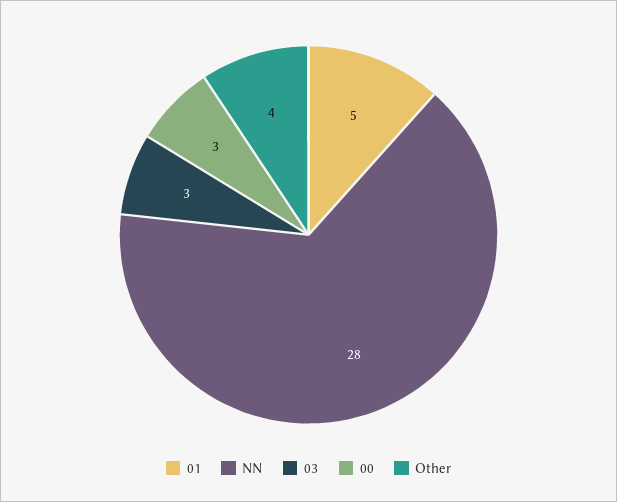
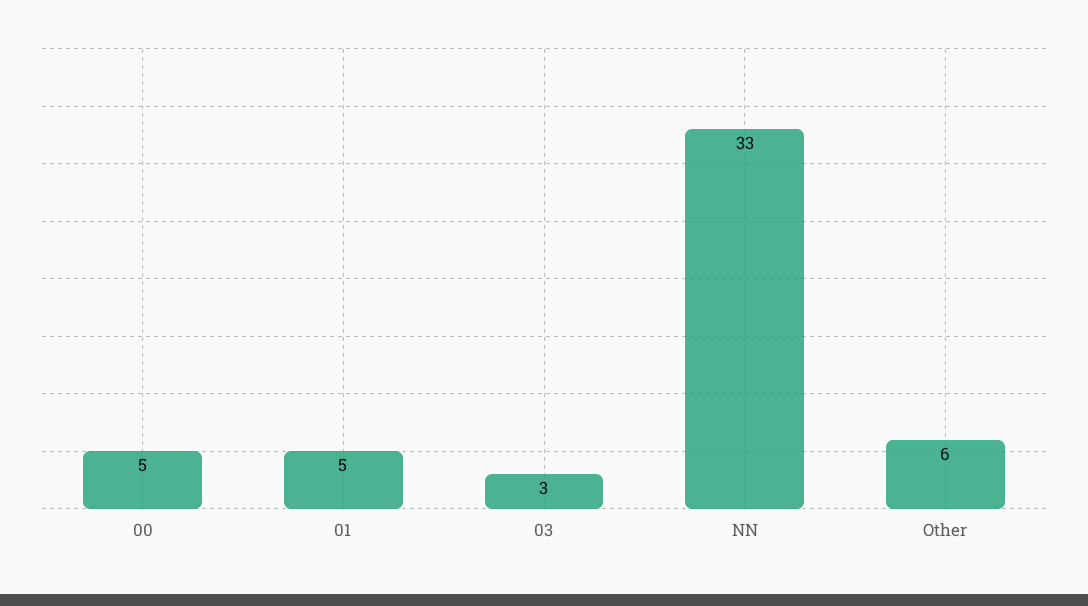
  {
    "01": 5,
-   "NN": 28,
+   "NN": 33,
    "03": 3,
-   "00": 3,
+   "00": 5,
-   "Other": 4
+   "Other": 6
  }

